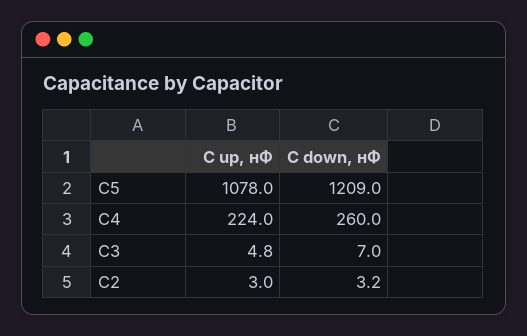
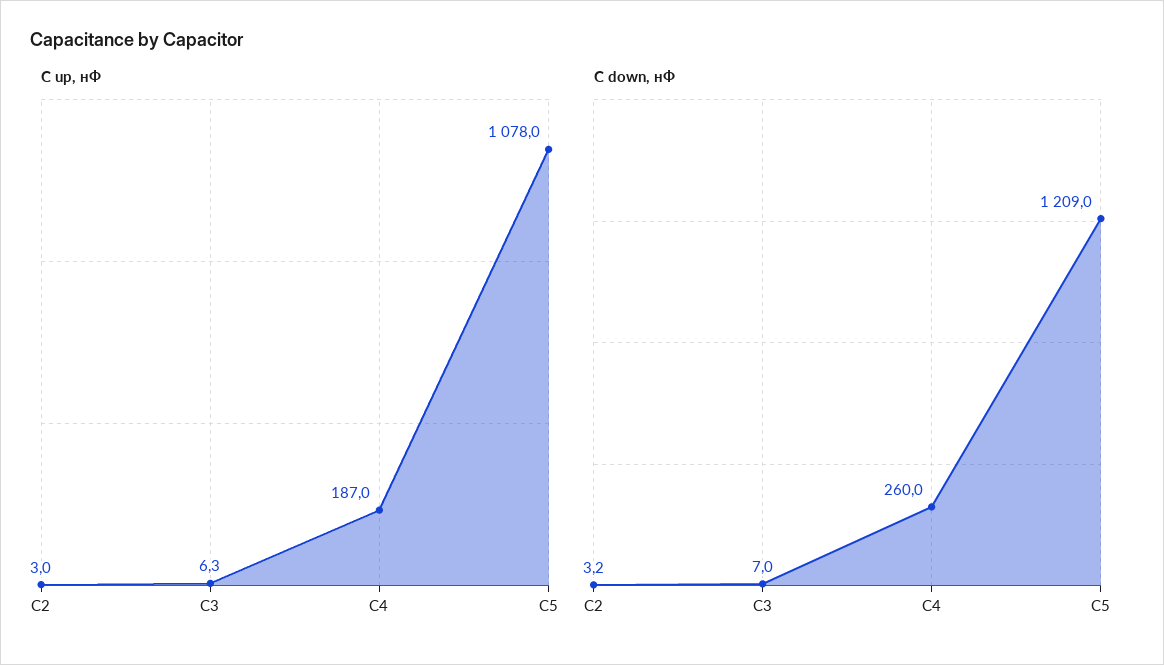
  {
    "C up, нФ": {
      "C5": 1078,
-     "C4": 224,
+     "C4": 187,
-     "C3": 4.8,
+     "C3": 6.3,
      "C2": 3
    },
    "C down, нФ": {
      "C5": 1209,
      "C4": 260,
      "C3": 7,
      "C2": 3.2
    }
  }

